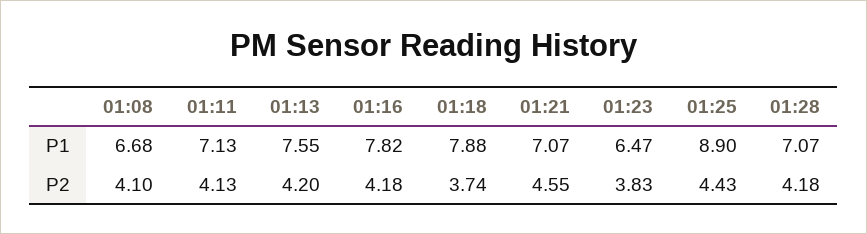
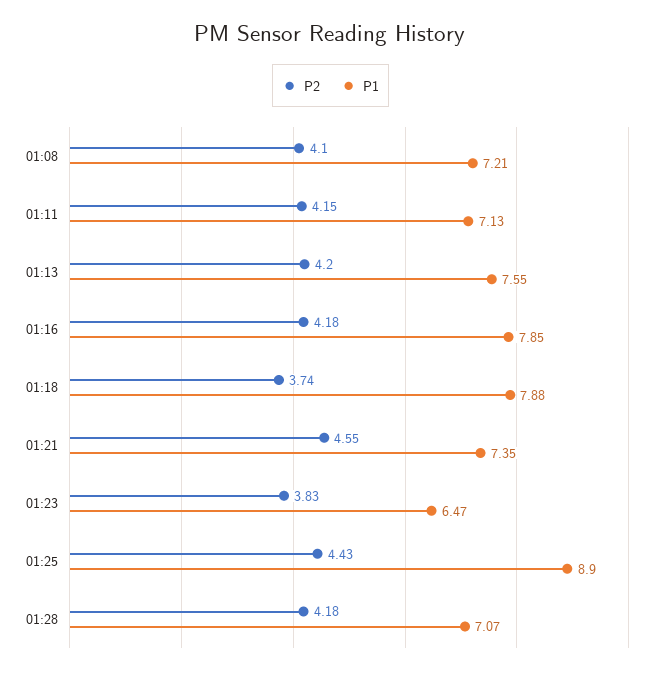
  {
    "P1": {
-     "01:08": 6.68,
+     "01:08": 7.21,
      "01:11": 7.13,
      "01:13": 7.55,
-     "01:16": 7.82,
+     "01:16": 7.85,
      "01:18": 7.88,
-     "01:21": 7.07,
+     "01:21": 7.35,
      "01:23": 6.47,
      "01:25": 8.9,
      "01:28": 7.07
    },
    "P2": {
      "01:08": 4.1,
-     "01:11": 4.13,
+     "01:11": 4.15,
      "01:13": 4.2,
      "01:16": 4.18,
      "01:18": 3.74,
      "01:21": 4.55,
      "01:23": 3.83,
      "01:25": 4.43,
      "01:28": 4.18
    }
  }

